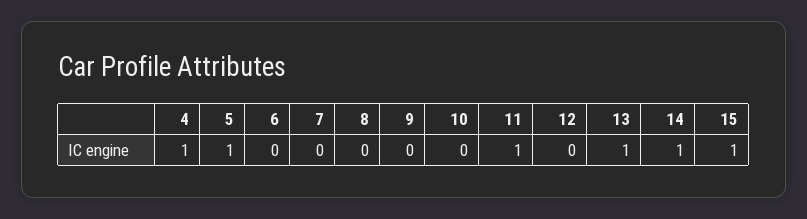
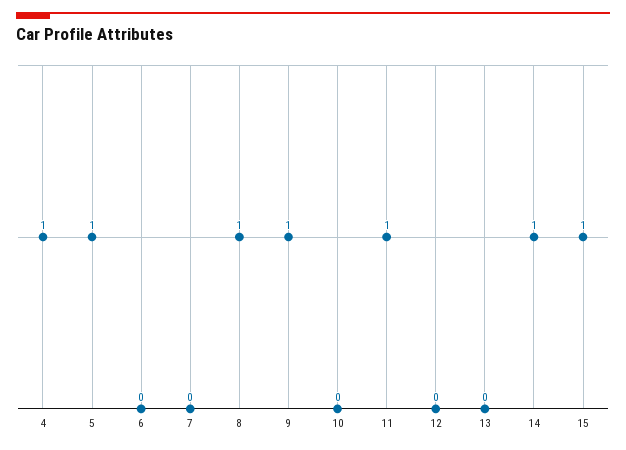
  {
    "4": 1,
    "5": 1,
    "6": 0,
    "7": 0,
-   "8": 0,
+   "8": 1,
-   "9": 0,
+   "9": 1,
    "10": 0,
    "11": 1,
    "12": 0,
-   "13": 1,
+   "13": 0,
    "14": 1,
    "15": 1
  }

